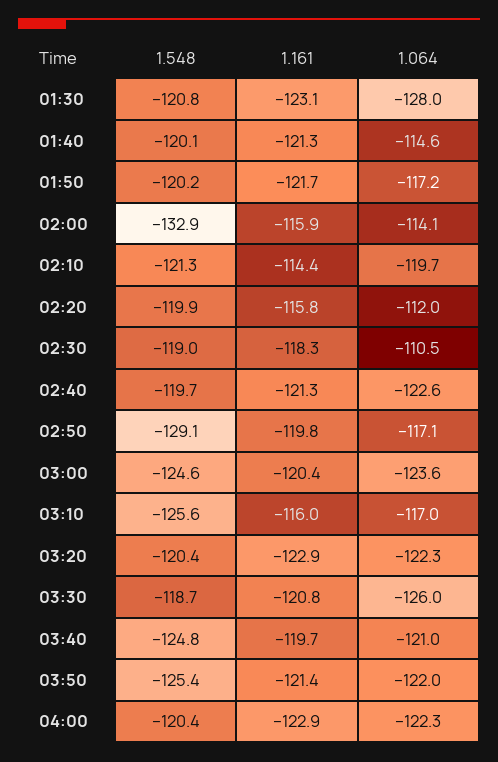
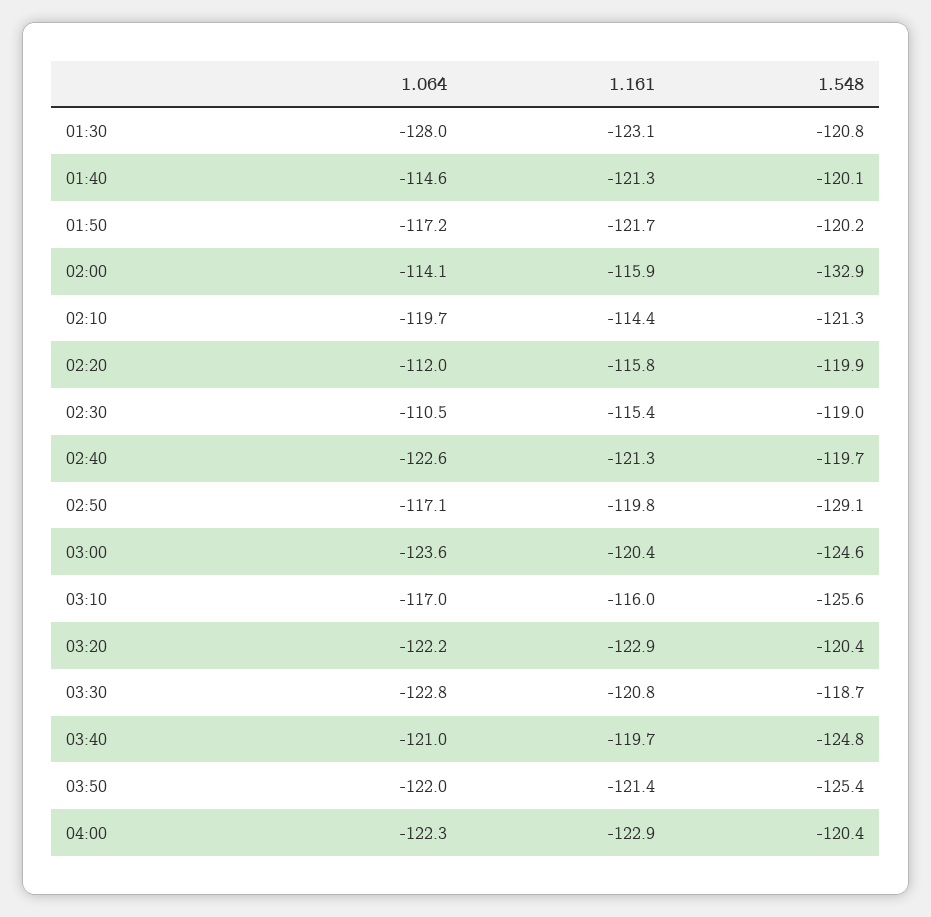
  {
    "1.548": {
      "01:30": -120.8,
      "01:40": -120.1,
      "01:50": -120.2,
      "02:00": -132.9,
      "02:10": -121.3,
      "02:20": -119.9,
      "02:30": -119,
      "02:40": -119.7,
      "02:50": -129.1,
      "03:00": -124.6,
      "03:10": -125.6,
      "03:20": -120.4,
      "03:30": -118.7,
      "03:40": -124.8,
      "03:50": -125.4,
      "04:00": -120.4
    },
    "1.161": {
      "01:30": -123.1,
      "01:40": -121.3,
      "01:50": -121.7,
      "02:00": -115.9,
      "02:10": -114.4,
      "02:20": -115.8,
-     "02:30": -118.3,
+     "02:30": -115.4,
      "02:40": -121.3,
      "02:50": -119.8,
      "03:00": -120.4,
      "03:10": -116,
      "03:20": -122.9,
      "03:30": -120.8,
      "03:40": -119.7,
      "03:50": -121.4,
      "04:00": -122.9
    },
    "1.064": {
      "01:30": -128,
      "01:40": -114.6,
      "01:50": -117.2,
      "02:00": -114.1,
      "02:10": -119.7,
      "02:20": -112,
      "02:30": -110.5,
      "02:40": -122.6,
      "02:50": -117.1,
      "03:00": -123.6,
      "03:10": -117,
-     "03:20": -122.3,
+     "03:20": -122.2,
-     "03:30": -126,
+     "03:30": -122.8,
      "03:40": -121,
      "03:50": -122,
      "04:00": -122.3
    }
  }

